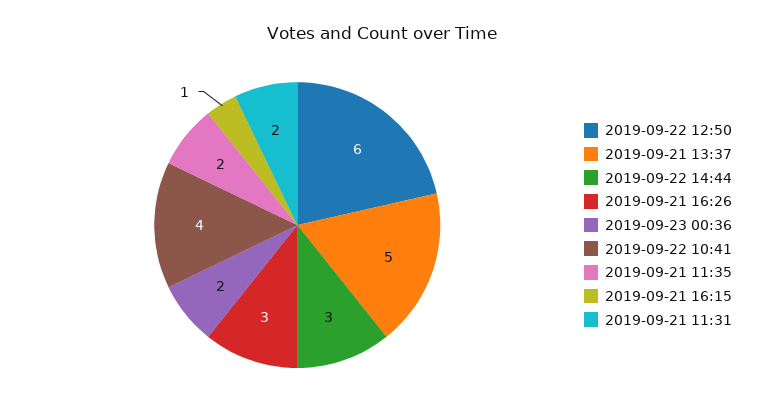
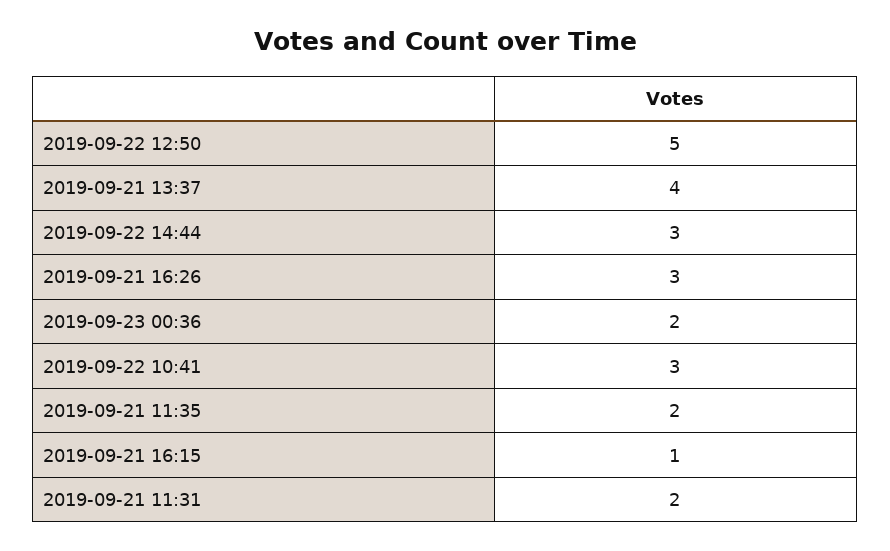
  {
-   "2019-09-22 12:50": 6,
+   "2019-09-22 12:50": 5,
-   "2019-09-21 13:37": 5,
+   "2019-09-21 13:37": 4,
    "2019-09-22 14:44": 3,
    "2019-09-21 16:26": 3,
    "2019-09-23 00:36": 2,
-   "2019-09-22 10:41": 4,
+   "2019-09-22 10:41": 3,
    "2019-09-21 11:35": 2,
    "2019-09-21 16:15": 1,
    "2019-09-21 11:31": 2
  }

